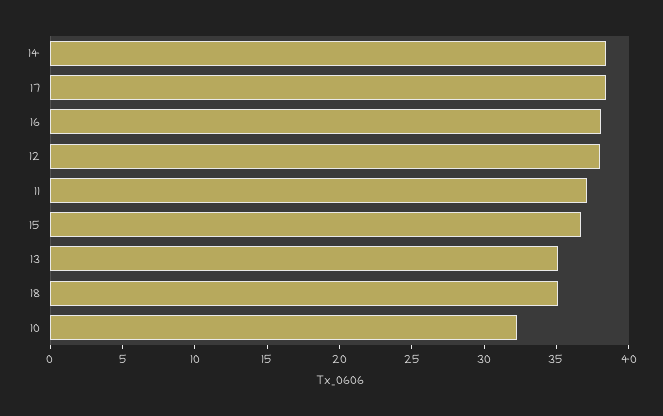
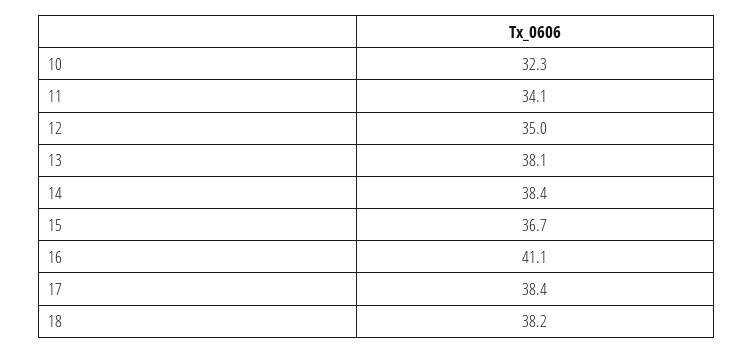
  {
    "14": 38.4,
    "17": 38.4,
-   "16": 38,
+   "16": 41.1,
-   "12": 38,
+   "12": 35,
-   "11": 37,
+   "11": 34.1,
    "15": 36.7,
-   "13": 35,
+   "13": 38.1,
-   "18": 35,
+   "18": 38.2,
    "10": 32.3
  }

